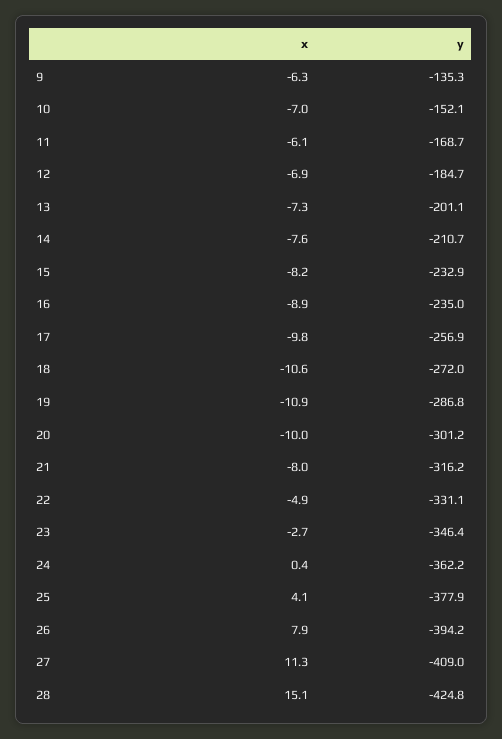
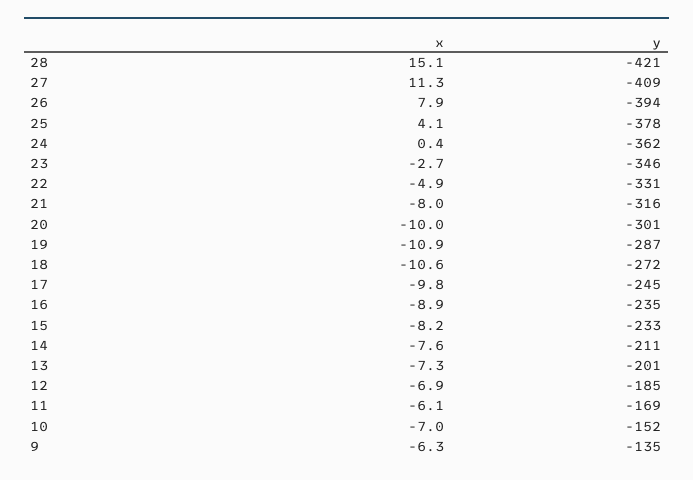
  {
    "x": {
      "9": -6.3,
      "10": -7,
      "11": -6.1,
      "12": -6.9,
      "13": -7.3,
      "14": -7.6,
      "15": -8.2,
      "16": -8.9,
      "17": -9.8,
      "18": -10.6,
      "19": -10.9,
      "20": -10,
      "21": -8,
      "22": -4.9,
      "23": -2.7,
      "24": 0.4,
      "25": 4.1,
      "26": 7.9,
      "27": 11.3,
      "28": 15.1
    },
    "y": {
      "9": -135.3,
      "10": -152.1,
      "11": -168.7,
      "12": -184.7,
      "13": -201.1,
      "14": -210.7,
      "15": -232.9,
      "16": -235,
-     "17": -256.9,
+     "17": -245,
      "18": -272,
      "19": -286.8,
      "20": -301.2,
      "21": -316.2,
      "22": -331.1,
      "23": -346.4,
      "24": -362.2,
      "25": -377.9,
      "26": -394.2,
      "27": -409,
-     "28": -424.8
+     "28": -421
    }
  }

